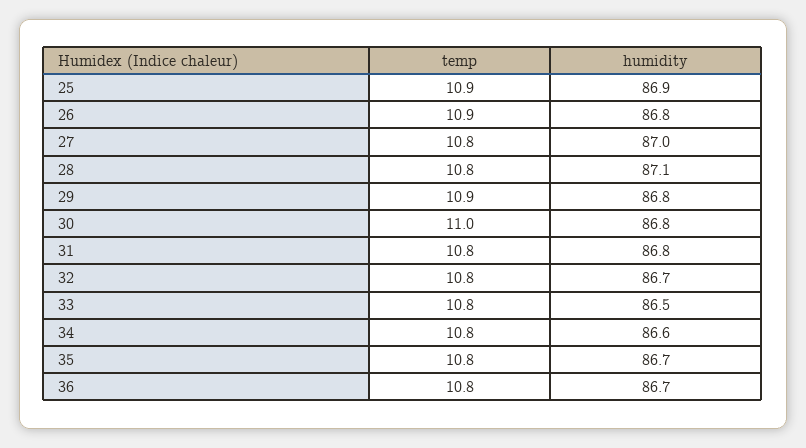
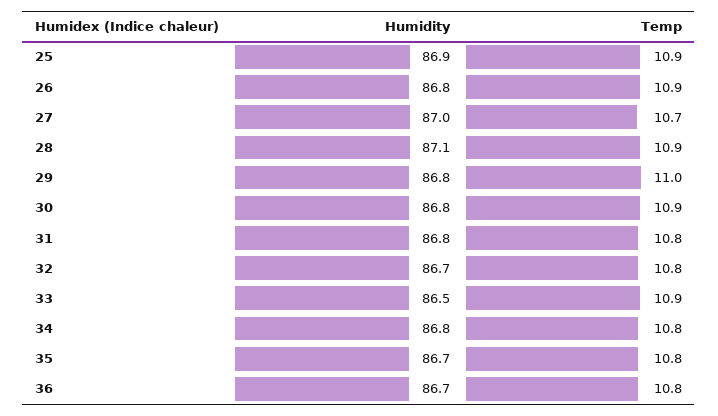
  {
    "temp": {
      "25": 10.9,
      "26": 10.9,
-     "27": 10.8,
+     "27": 10.7,
-     "28": 10.8,
+     "28": 10.9,
-     "29": 10.9,
+     "29": 11,
-     "30": 11,
+     "30": 10.9,
      "31": 10.8,
      "32": 10.8,
-     "33": 10.8,
+     "33": 10.9,
      "34": 10.8,
      "35": 10.8,
      "36": 10.8
    },
    "humidity": {
      "25": 86.9,
      "26": 86.8,
      "27": 87,
      "28": 87.1,
      "29": 86.8,
      "30": 86.8,
      "31": 86.8,
      "32": 86.7,
      "33": 86.5,
-     "34": 86.6,
+     "34": 86.8,
      "35": 86.7,
      "36": 86.7
    }
  }

